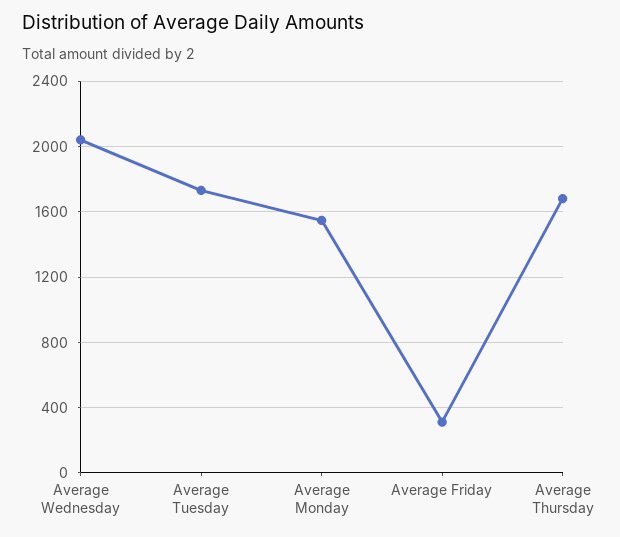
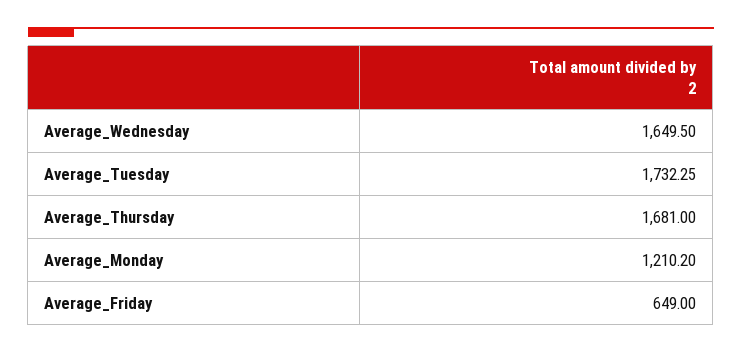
  {
-   "Average Wednesday": 2050,
+   "Average Wednesday": 1649.5,
    "Average Tuesday": 1732.25,
-   "Average Monday": 1550,
+   "Average Monday": 1210.2,
-   "Average Friday": 300,
+   "Average Friday": 649,
    "Average Thursday": 1681
  }

